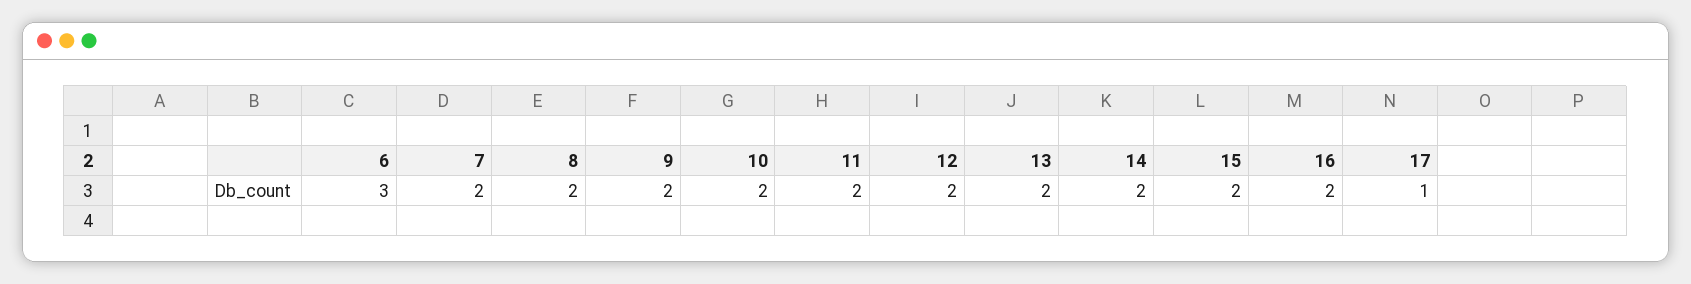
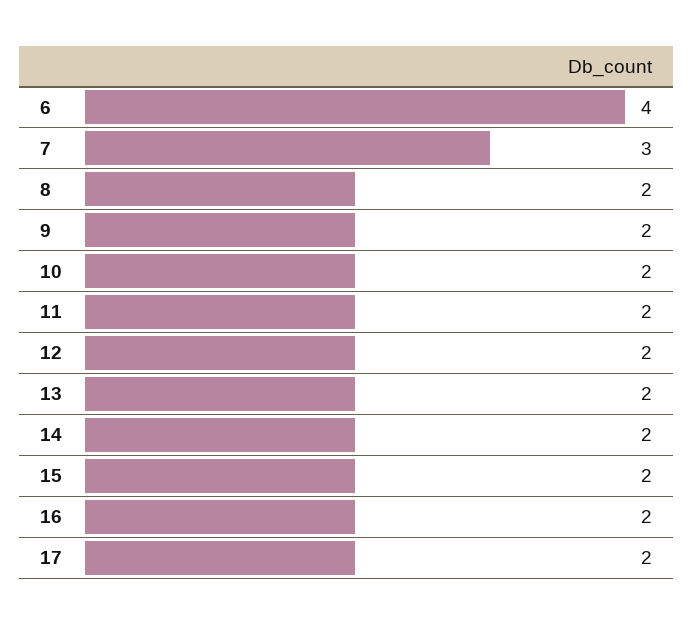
  {
-   "6": 3,
+   "6": 4,
-   "7": 2,
+   "7": 3,
    "8": 2,
    "9": 2,
    "10": 2,
    "11": 2,
    "12": 2,
    "13": 2,
    "14": 2,
    "15": 2,
    "16": 2,
-   "17": 1
+   "17": 2
  }

